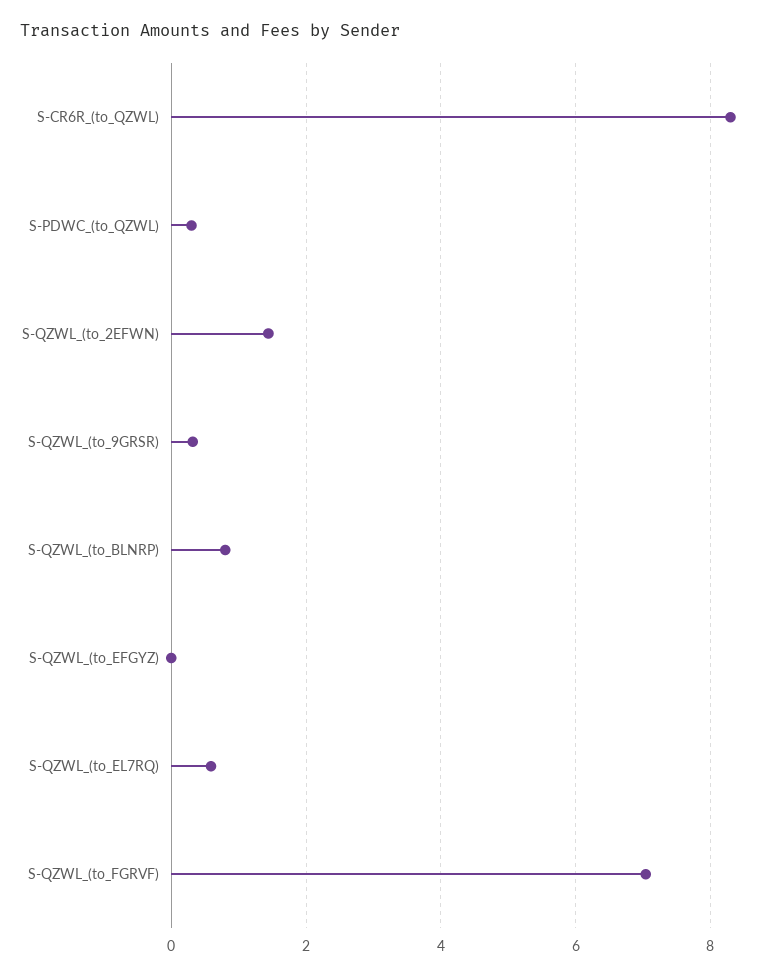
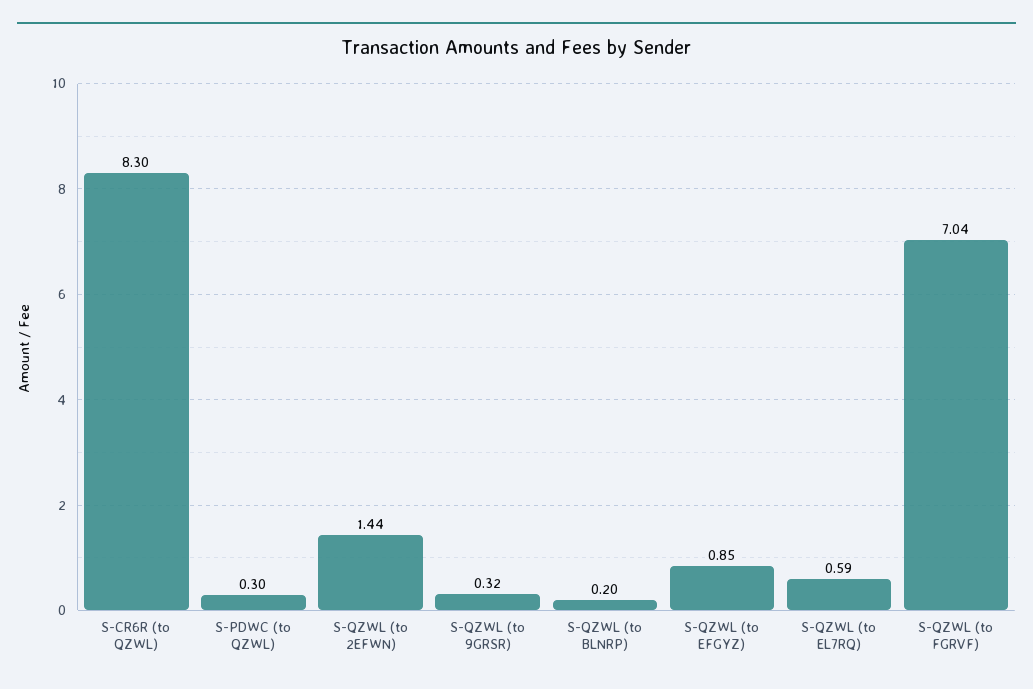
  {
    "S-CR6R_(to_QZWL)": 8.3,
    "S-PDWC_(to_QZWL)": 0.3,
    "S-QZWL_(to_2EFWN)": 1.44,
    "S-QZWL_(to_9GRSR)": 0.32,
-   "S-QZWL_(to_BLNRP)": 0.8,
+   "S-QZWL_(to_BLNRP)": 0.2,
-   "S-QZWL_(to_EFGYZ)": 0,
+   "S-QZWL_(to_EFGYZ)": 0.85,
    "S-QZWL_(to_EL7RQ)": 0.59,
    "S-QZWL_(to_FGRVF)": 7.04
  }

